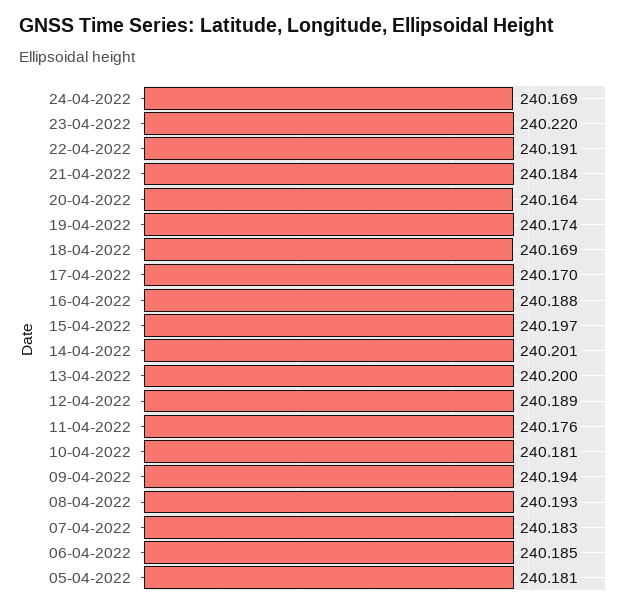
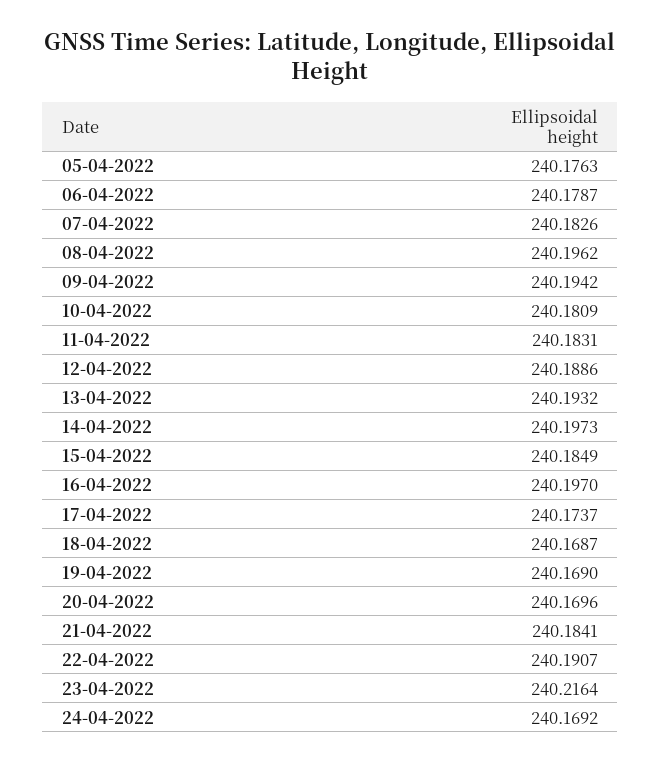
  {
    "24-04-2022": 240.1692,
-   "23-04-2022": 240.22,
+   "23-04-2022": 240.2164,
    "22-04-2022": 240.1907,
    "21-04-2022": 240.1841,
-   "20-04-2022": 240.164,
+   "20-04-2022": 240.1696,
-   "19-04-2022": 240.174,
+   "19-04-2022": 240.169,
    "18-04-2022": 240.1687,
-   "17-04-2022": 240.17,
+   "17-04-2022": 240.1737,
-   "16-04-2022": 240.188,
+   "16-04-2022": 240.197,
-   "15-04-2022": 240.197,
+   "15-04-2022": 240.1849,
-   "14-04-2022": 240.201,
+   "14-04-2022": 240.1973,
-   "13-04-2022": 240.2,
+   "13-04-2022": 240.1932,
    "12-04-2022": 240.1886,
-   "11-04-2022": 240.176,
+   "11-04-2022": 240.1831,
    "10-04-2022": 240.1809,
    "09-04-2022": 240.1942,
-   "08-04-2022": 240.193,
+   "08-04-2022": 240.1962,
    "07-04-2022": 240.1826,
-   "06-04-2022": 240.185,
+   "06-04-2022": 240.1787,
-   "05-04-2022": 240.181
+   "05-04-2022": 240.1763
  }

